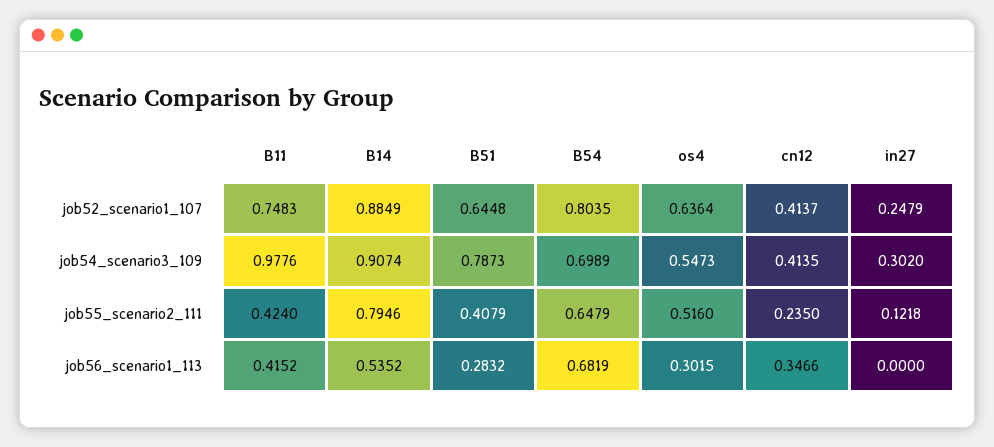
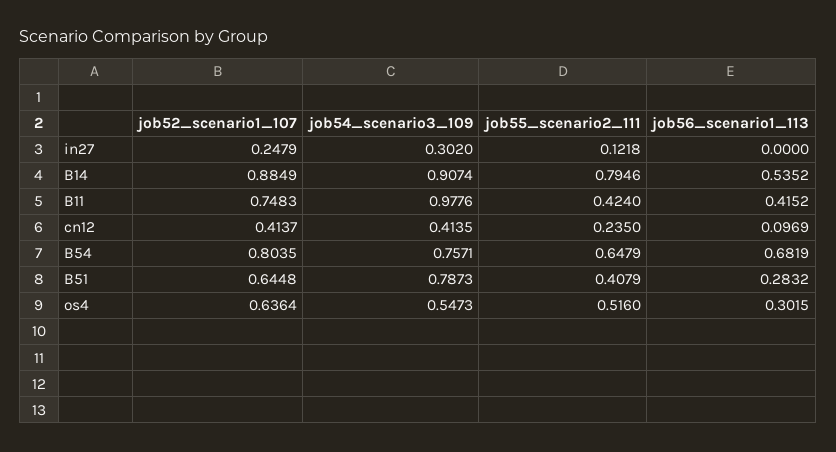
  {
    "B11": {
      "job52_scenario1_107": 0.7483,
      "job54_scenario3_109": 0.9776,
      "job55_scenario2_111": 0.424,
      "job56_scenario1_113": 0.4152
    },
    "B14": {
      "job52_scenario1_107": 0.8849,
      "job54_scenario3_109": 0.9074,
      "job55_scenario2_111": 0.7946,
      "job56_scenario1_113": 0.5352
    },
    "B51": {
      "job52_scenario1_107": 0.6448,
      "job54_scenario3_109": 0.7873,
      "job55_scenario2_111": 0.4079,
      "job56_scenario1_113": 0.2832
    },
    "B54": {
      "job52_scenario1_107": 0.8035,
-     "job54_scenario3_109": 0.6989,
+     "job54_scenario3_109": 0.7571,
      "job55_scenario2_111": 0.6479,
      "job56_scenario1_113": 0.6819
    },
    "os4": {
      "job52_scenario1_107": 0.6364,
      "job54_scenario3_109": 0.5473,
      "job55_scenario2_111": 0.516,
      "job56_scenario1_113": 0.3015
    },
    "cn12": {
      "job52_scenario1_107": 0.4137,
      "job54_scenario3_109": 0.4135,
      "job55_scenario2_111": 0.235,
-     "job56_scenario1_113": 0.3466
+     "job56_scenario1_113": 0.0969
    },
    "in27": {
      "job52_scenario1_107": 0.2479,
      "job54_scenario3_109": 0.302,
      "job55_scenario2_111": 0.1218,
      "job56_scenario1_113": 0
    }
  }

